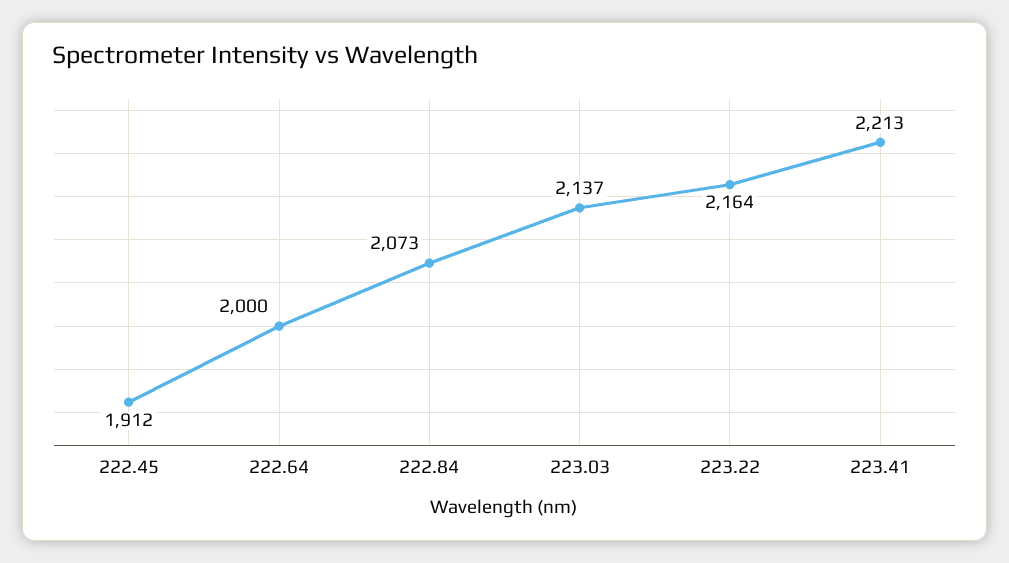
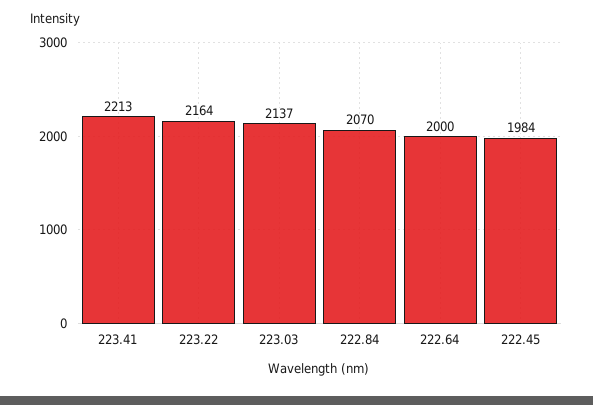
  {
-   "222.45": 1912,
+   "222.45": 1984,
    "222.64": 2000,
-   "222.84": 2073,
+   "222.84": 2070,
    "223.03": 2137,
    "223.22": 2164,
    "223.41": 2213
  }

